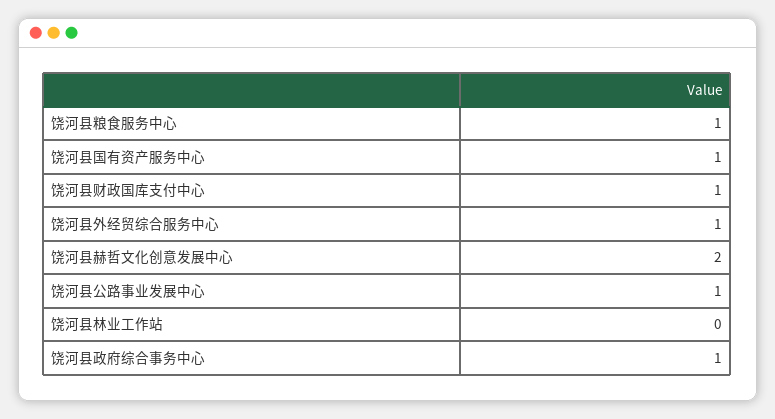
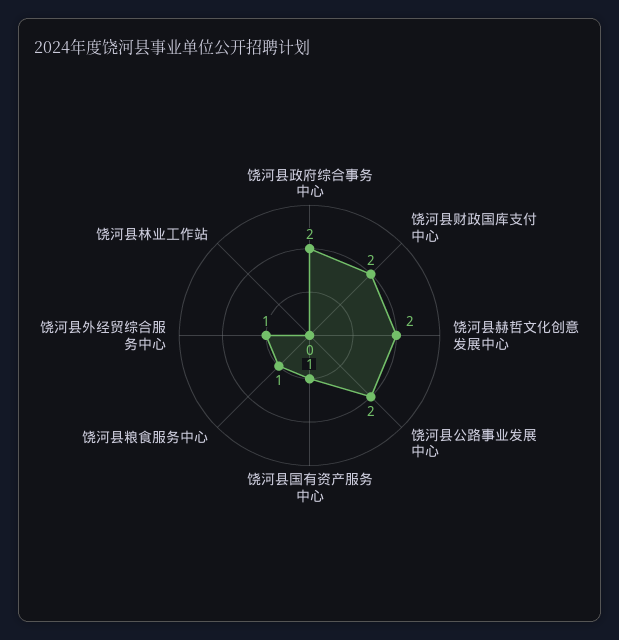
  {
    "饶河县粮食服务中心": 1,
    "饶河县国有资产服务中心": 1,
-   "饶河县财政国库支付中心": 1,
+   "饶河县财政国库支付中心": 2,
    "饶河县外经贸综合服务中心": 1,
    "饶河县赫哲文化创意发展中心": 2,
-   "饶河县公路事业发展中心": 1,
+   "饶河县公路事业发展中心": 2,
    "饶河县林业工作站": 0,
-   "饶河县政府综合事务中心": 1
+   "饶河县政府综合事务中心": 2
  }

